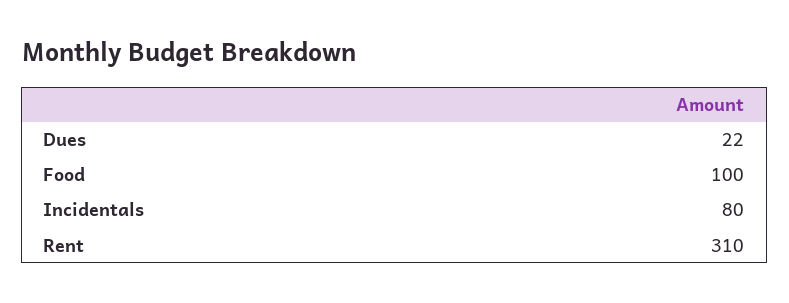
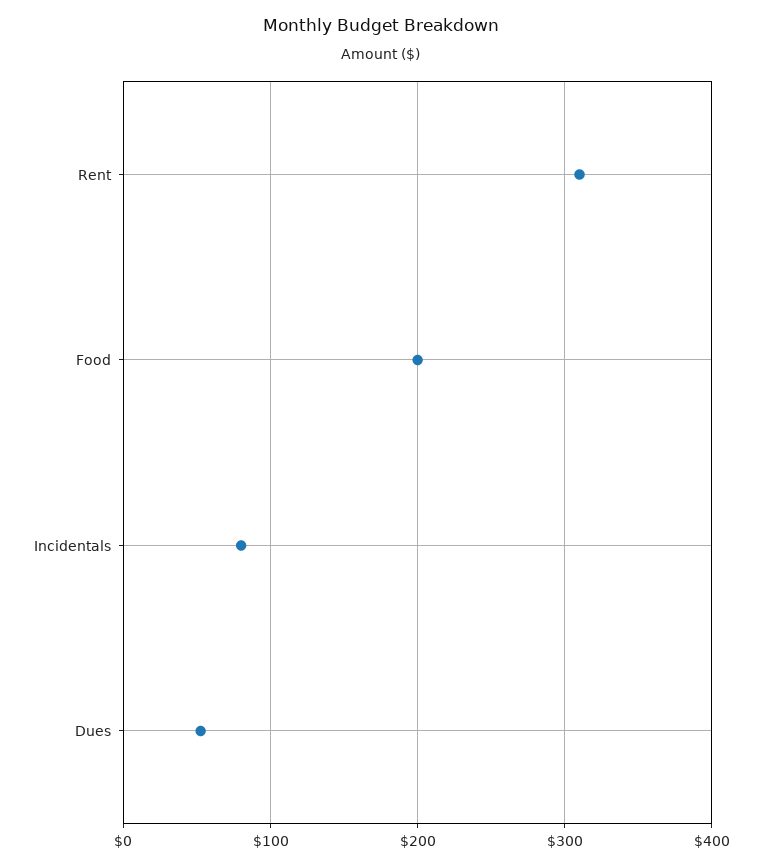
  {
-   "Dues": 22,
+   "Dues": 50,
-   "Food": 100,
+   "Food": 200,
    "Incidentals": 80,
    "Rent": 310
  }

